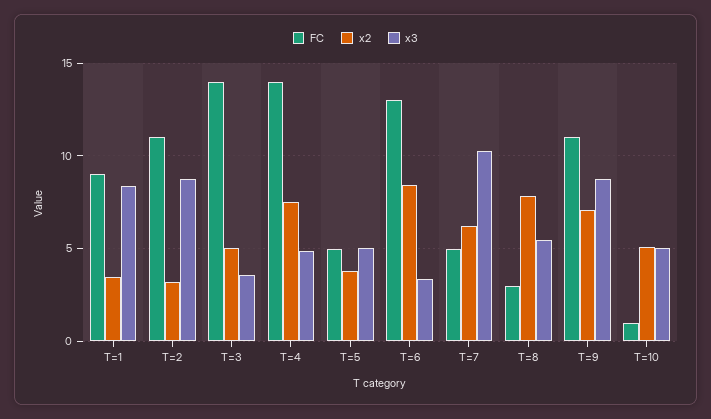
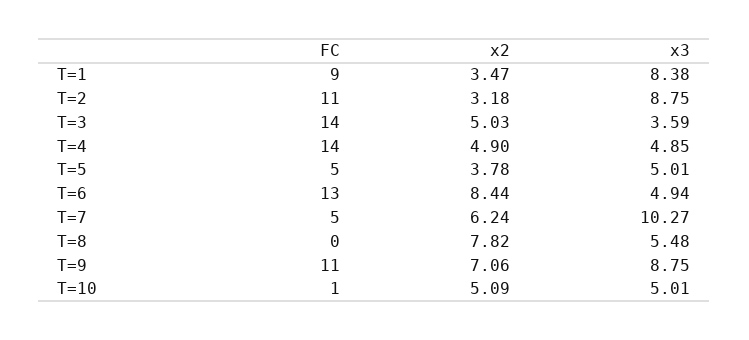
  {
    "FC": {
      "T=1": 9,
      "T=2": 11,
      "T=3": 14,
      "T=4": 14,
      "T=5": 5,
      "T=6": 13,
      "T=7": 5,
-     "T=8": 3,
+     "T=8": 0,
      "T=9": 11,
      "T=10": 1
    },
    "x2": {
      "T=1": 3.47,
      "T=2": 3.18,
      "T=3": 5.03,
-     "T=4": 7.5,
+     "T=4": 4.9,
      "T=5": 3.78,
      "T=6": 8.44,
      "T=7": 6.24,
      "T=8": 7.82,
      "T=9": 7.06,
      "T=10": 5.09
    },
    "x3": {
      "T=1": 8.38,
      "T=2": 8.75,
      "T=3": 3.59,
      "T=4": 4.85,
      "T=5": 5.01,
-     "T=6": 3.5,
+     "T=6": 4.94,
      "T=7": 10.27,
      "T=8": 5.48,
      "T=9": 8.75,
      "T=10": 5.01
    }
  }

